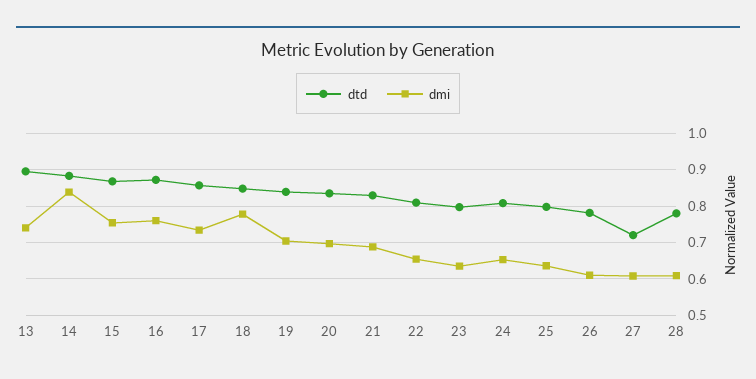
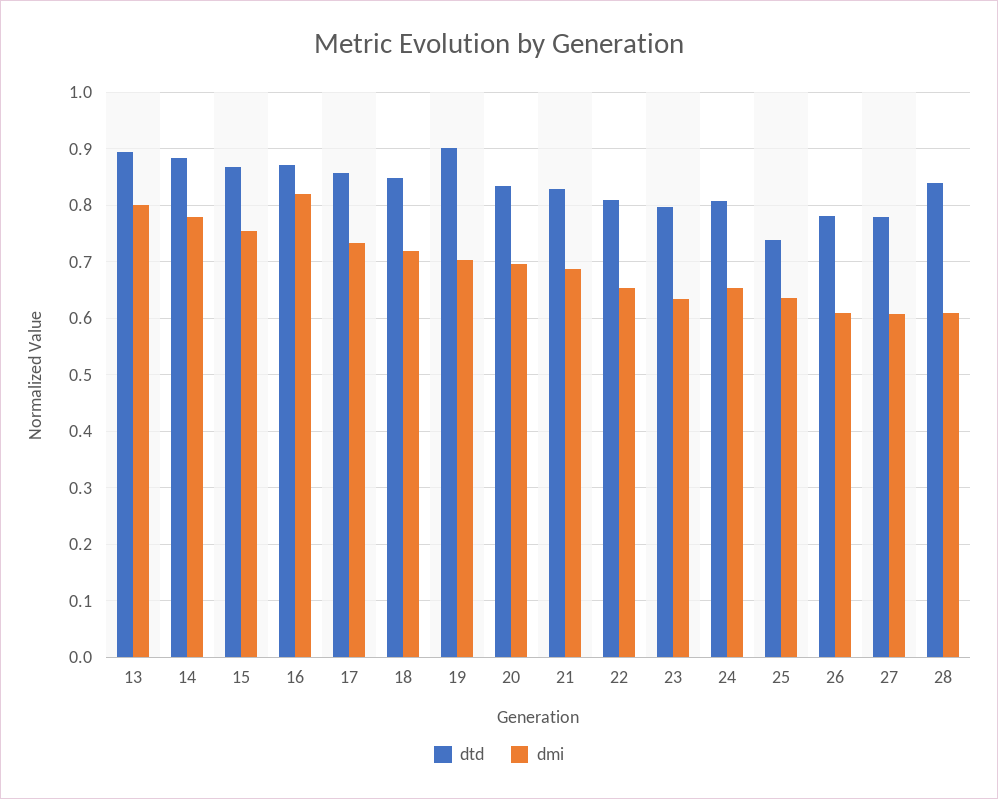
  {
    "dtd": {
      "13": 0.9,
      "14": 0.88,
      "15": 0.86,
      "16": 0.88,
      "17": 0.86,
      "18": 0.84,
-     "19": 0.84,
+     "19": 0.9,
      "20": 0.84,
      "21": 0.82,
      "22": 0.8,
      "23": 0.8,
      "24": 0.8,
-     "25": 0.8,
+     "25": 0.74,
      "26": 0.78,
-     "27": 0.72,
+     "27": 0.78,
-     "28": 0.78
+     "28": 0.84
    },
    "dmi": {
-     "13": 0.74,
+     "13": 0.8,
-     "14": 0.84,
+     "14": 0.78,
      "15": 0.76,
-     "16": 0.76,
+     "16": 0.82,
      "17": 0.74,
-     "18": 0.78,
+     "18": 0.72,
      "19": 0.7,
      "20": 0.7,
      "21": 0.68,
      "22": 0.66,
      "23": 0.64,
      "24": 0.66,
      "25": 0.64,
      "26": 0.62,
      "27": 0.6,
      "28": 0.6
    }
  }

